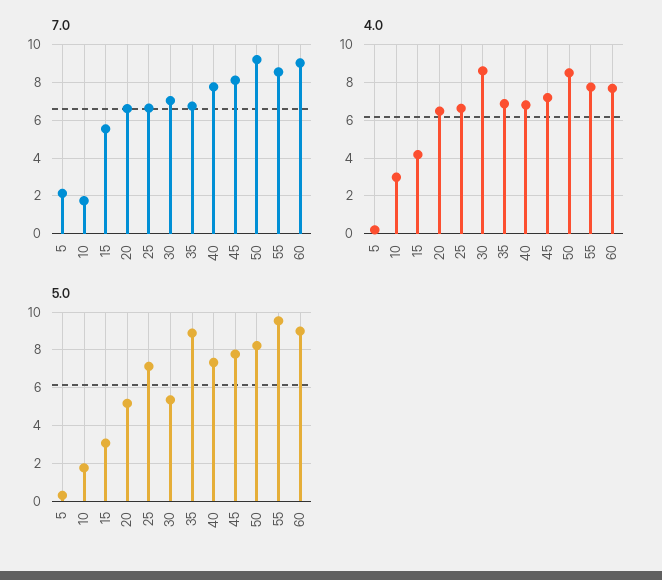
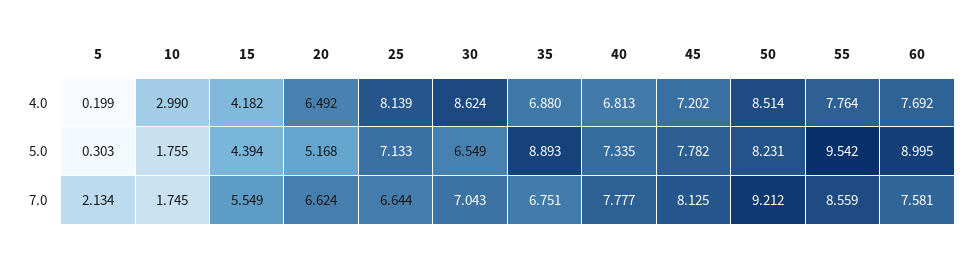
  {
    "7.0": {
      "5": 2.134,
      "10": 1.745,
      "15": 5.549,
      "20": 6.624,
      "25": 6.644,
      "30": 7.043,
      "35": 6.751,
      "40": 7.777,
      "45": 8.125,
      "50": 9.212,
      "55": 8.559,
-     "60": 9
+     "60": 7.581
    },
    "4.0": {
      "5": 0.199,
      "10": 2.99,
      "15": 4.182,
      "20": 6.492,
-     "25": 6.5,
+     "25": 8.139,
      "30": 8.624,
      "35": 6.88,
      "40": 6.813,
      "45": 7.202,
      "50": 8.514,
      "55": 7.764,
      "60": 7.692
    },
    "5.0": {
      "5": 0.303,
      "10": 1.755,
-     "15": 3,
+     "15": 4.394,
      "20": 5.168,
      "25": 7.133,
-     "30": 5.5,
+     "30": 6.549,
      "35": 8.893,
      "40": 7.335,
      "45": 7.782,
      "50": 8.231,
      "55": 9.542,
      "60": 8.995
    }
  }

